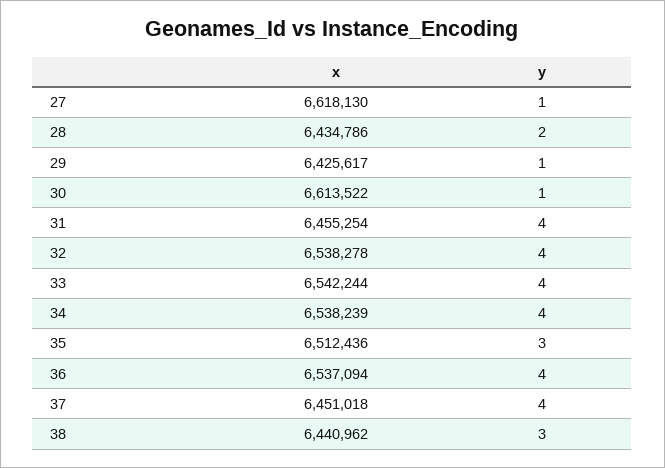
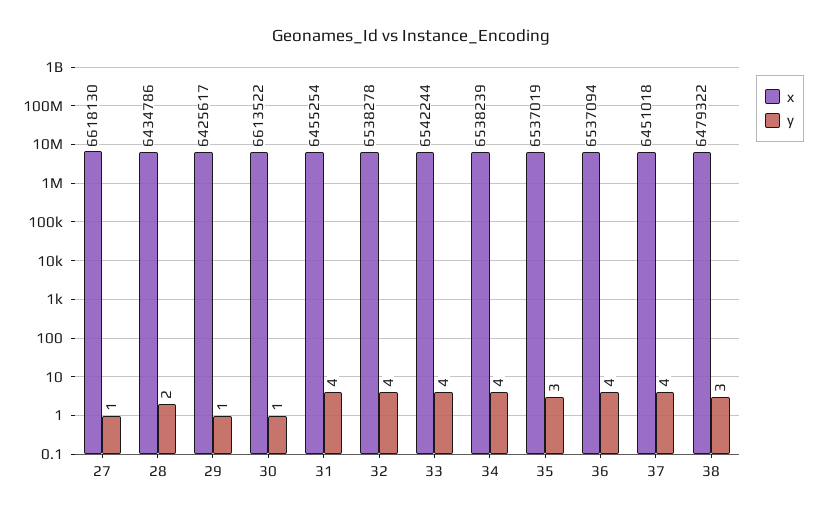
  {
    "x": {
      "27": 6618130,
      "28": 6434786,
      "29": 6425617,
      "30": 6613522,
      "31": 6455254,
      "32": 6538278,
      "33": 6542244,
      "34": 6538239,
-     "35": 6512436,
+     "35": 6537019,
      "36": 6537094,
      "37": 6451018,
-     "38": 6440962
+     "38": 6479322
    },
    "y": {
      "27": 1,
      "28": 2,
      "29": 1,
      "30": 1,
      "31": 4,
      "32": 4,
      "33": 4,
      "34": 4,
      "35": 3,
      "36": 4,
      "37": 4,
      "38": 3
    }
  }

